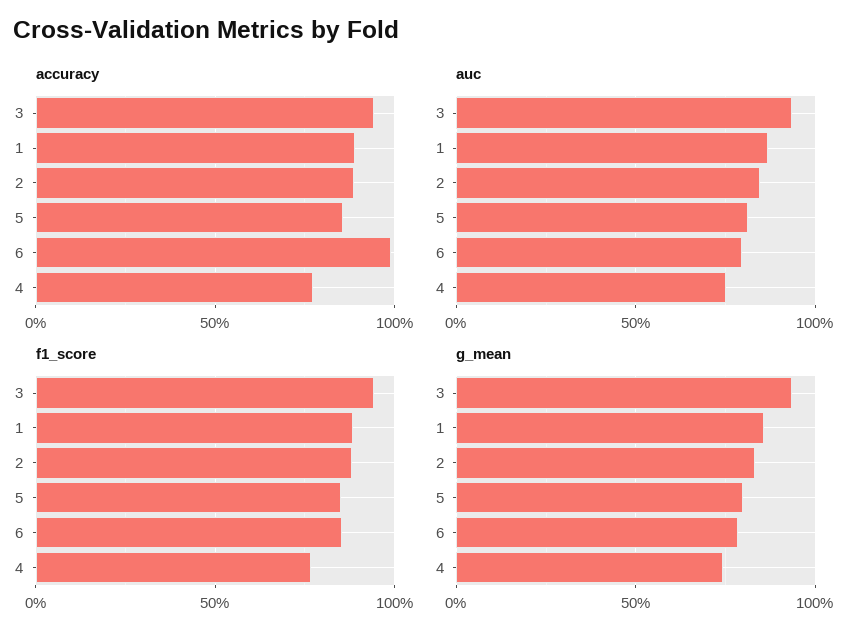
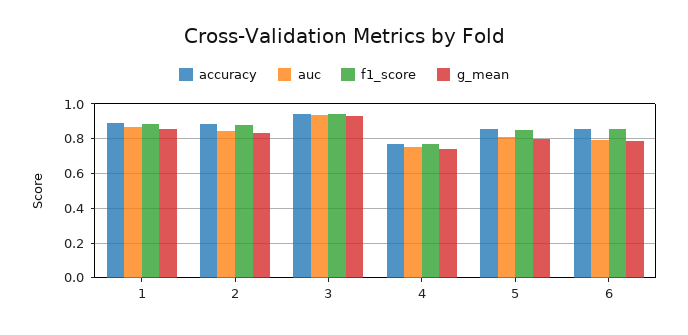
  {
    "accuracy": {
      "3": 0.95,
      "1": 0.9,
      "2": 0.9,
      "5": 0.85,
-     "6": 1,
+     "6": 0.85,
      "4": 0.75
    },
    "auc": {
      "3": 0.95,
      "1": 0.85,
      "2": 0.85,
      "5": 0.8,
      "6": 0.8,
      "4": 0.75
    },
    "f1_score": {
      "3": 0.95,
      "1": 0.9,
      "2": 0.9,
      "5": 0.85,
      "6": 0.85,
      "4": 0.75
    },
    "g_mean": {
      "3": 0.95,
      "1": 0.85,
      "2": 0.85,
      "5": 0.8,
      "6": 0.8,
      "4": 0.75
    }
  }

